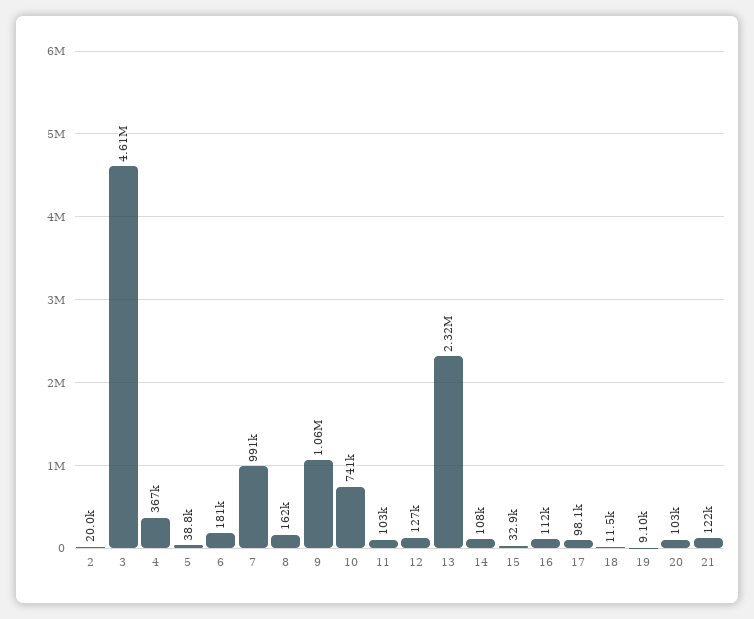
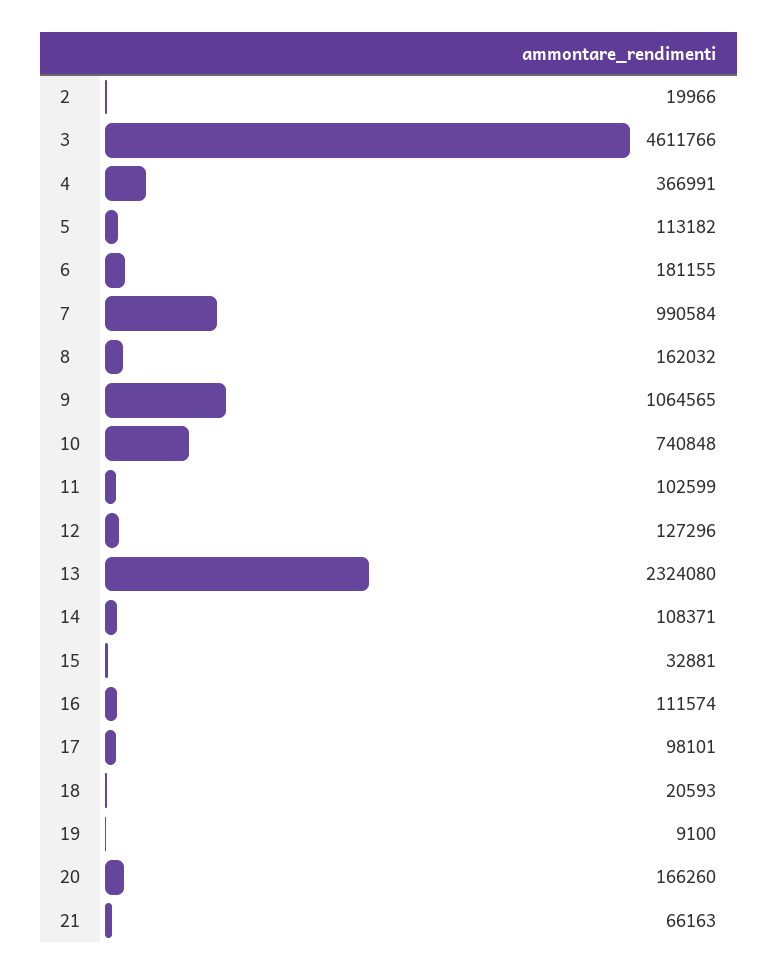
  {
    "2": 19966,
    "3": 4611766,
    "4": 366991,
-   "5": 38800,
+   "5": 113182,
    "6": 181155,
    "7": 990584,
    "8": 162032,
    "9": 1064565,
    "10": 740848,
    "11": 102599,
    "12": 127296,
    "13": 2324080,
    "14": 108371,
    "15": 32881,
    "16": 111574,
    "17": 98101,
-   "18": 11500,
+   "18": 20593,
    "19": 9100,
-   "20": 103000,
+   "20": 166260,
-   "21": 122000
+   "21": 66163
  }

